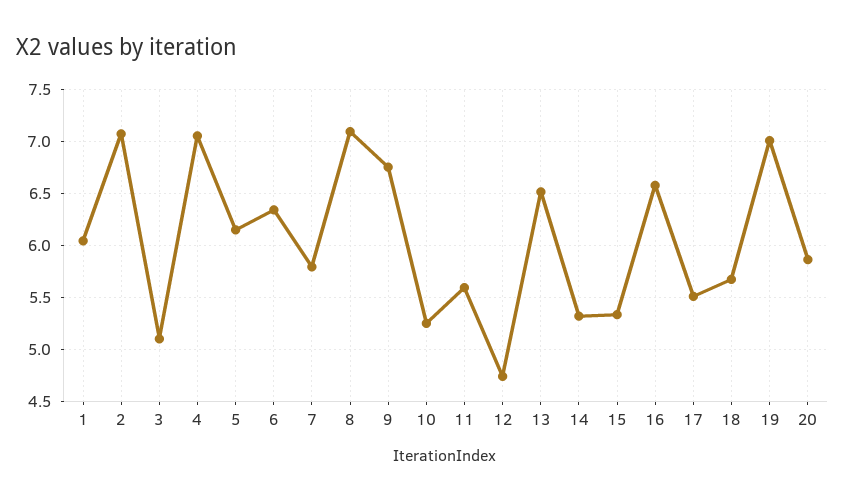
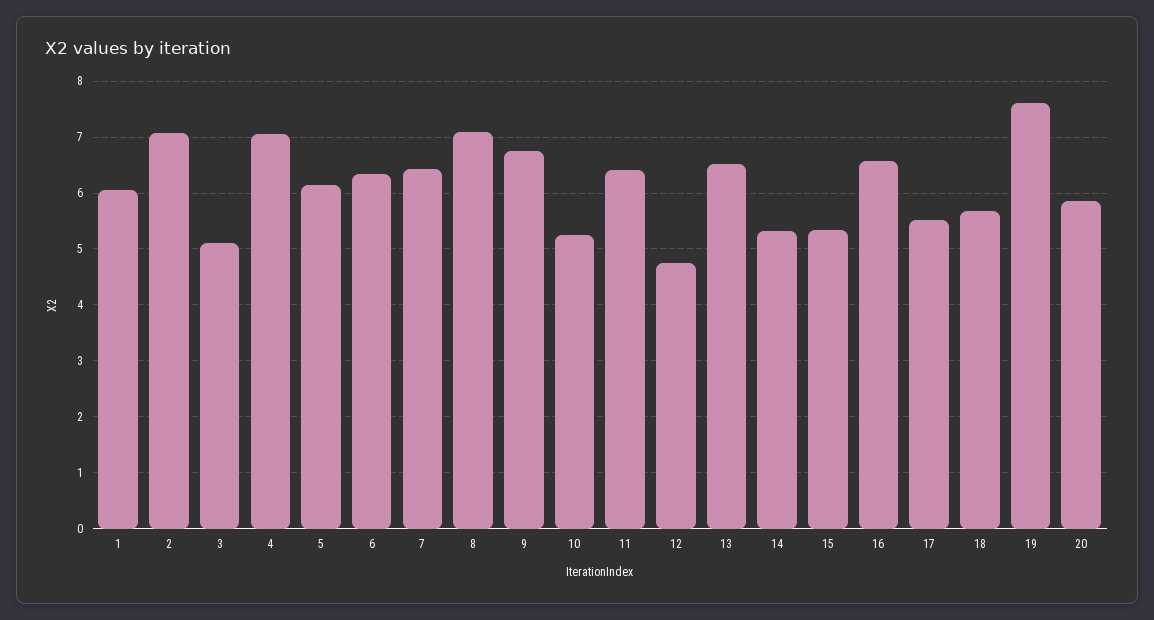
  {
    "1": 6,
    "2": 7.1,
    "3": 5.1,
    "4": 7.1,
    "5": 6.2,
    "6": 6.3,
-   "7": 5.8,
+   "7": 6.4,
    "8": 7.1,
    "9": 6.8,
    "10": 5.3,
-   "11": 5.6,
+   "11": 6.4,
    "12": 4.7,
    "13": 6.5,
    "14": 5.3,
    "15": 5.3,
    "16": 6.6,
    "17": 5.5,
    "18": 5.7,
-   "19": 7,
+   "19": 7.6,
    "20": 5.9
  }

